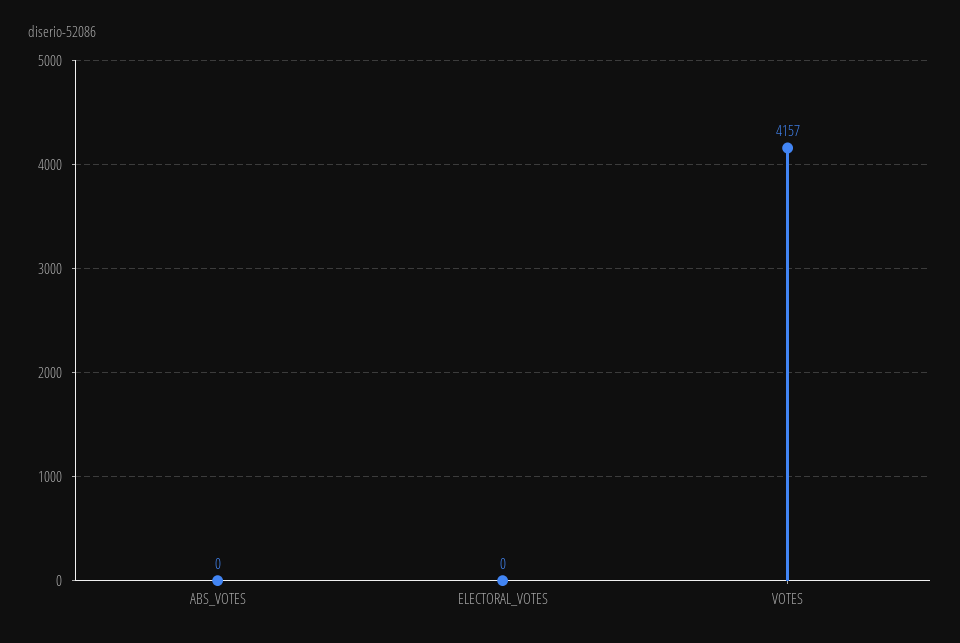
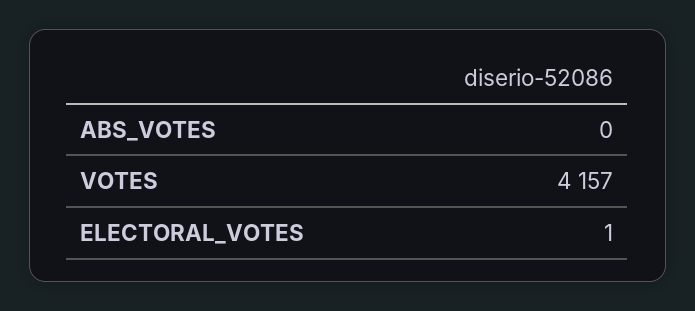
  {
    "ABS_VOTES": 0,
-   "ELECTORAL_VOTES": 0,
+   "ELECTORAL_VOTES": 1,
    "VOTES": 4157
  }

